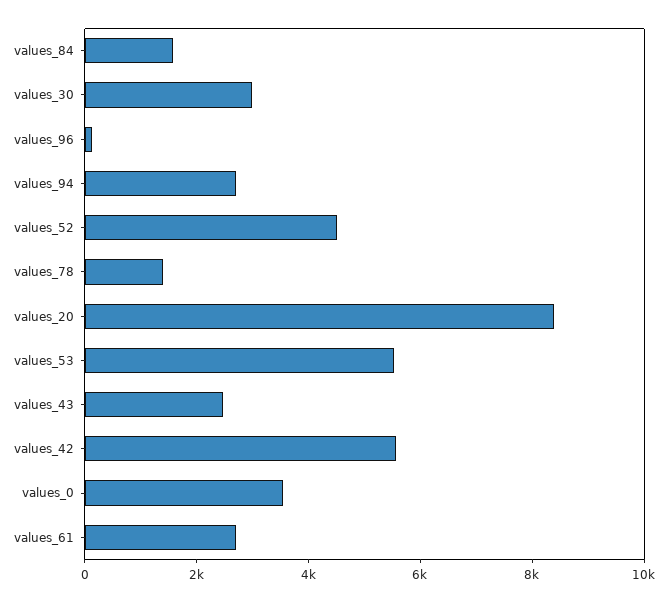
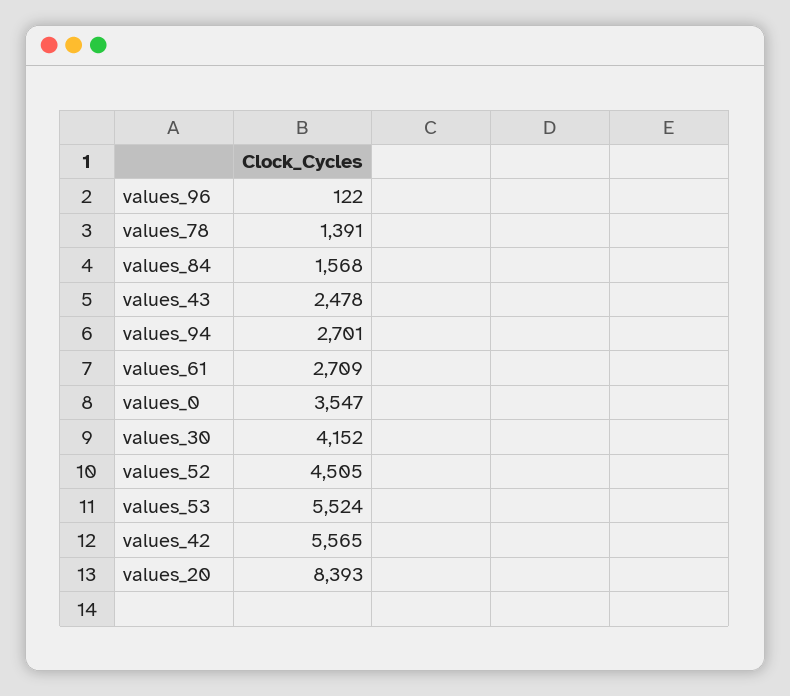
  {
    "values_84": 1568,
-   "values_30": 3000,
+   "values_30": 4152,
    "values_96": 122,
    "values_94": 2701,
    "values_52": 4505,
    "values_78": 1391,
    "values_20": 8393,
    "values_53": 5524,
    "values_43": 2478,
    "values_42": 5565,
    "values_0": 3547,
    "values_61": 2709
  }

